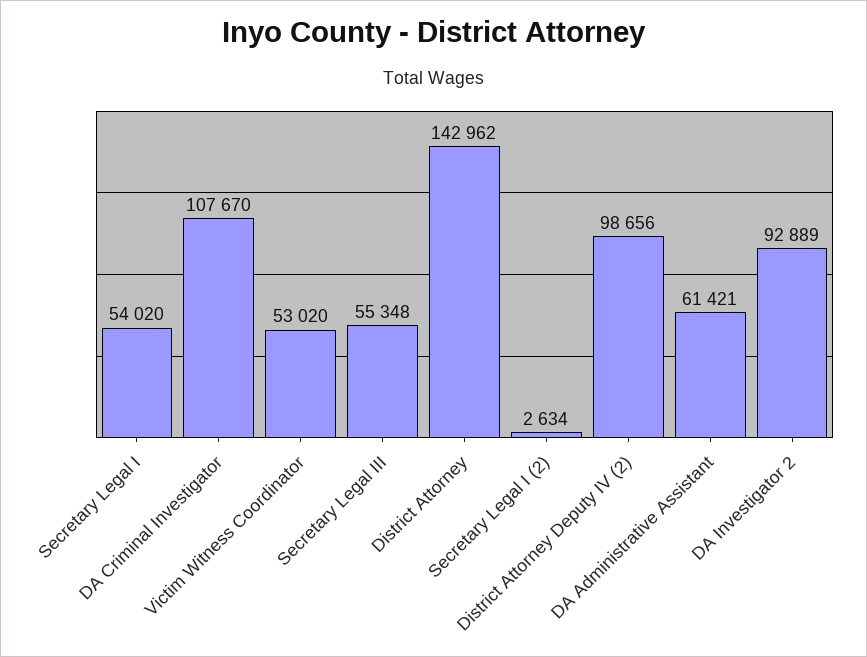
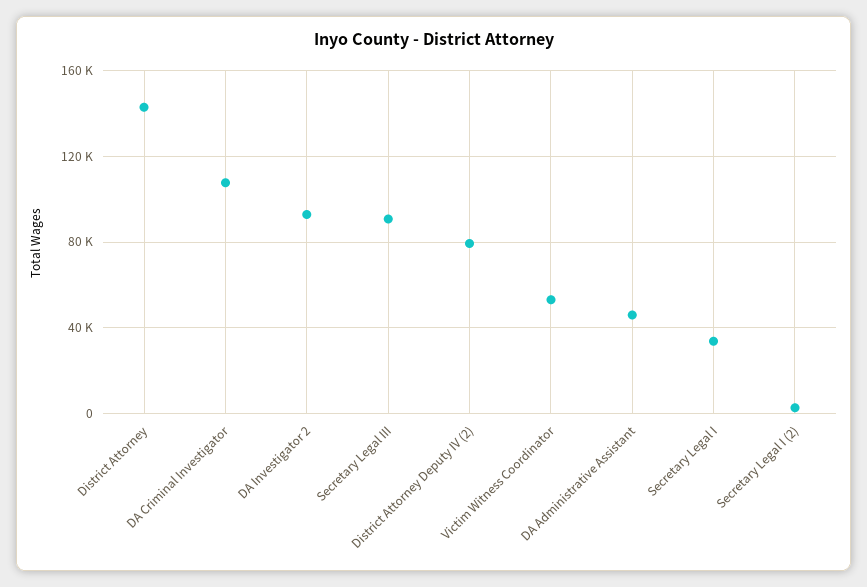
  {
-   "Secretary Legal I": 54020,
+   "Secretary Legal I": 35000,
    "DA Criminal Investigator": 107670,
    "Victim Witness Coordinator": 53020,
-   "Secretary Legal III": 55348,
+   "Secretary Legal III": 90000,
    "District Attorney": 142962,
    "Secretary Legal I (2)": 2634,
-   "District Attorney Deputy IV (2)": 98656,
+   "District Attorney Deputy IV (2)": 80000,
-   "DA Administrative Assistant": 61421,
+   "DA Administrative Assistant": 45000,
    "DA Investigator 2": 92889
  }

